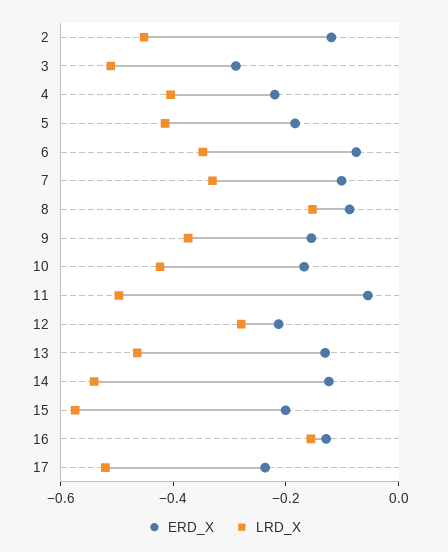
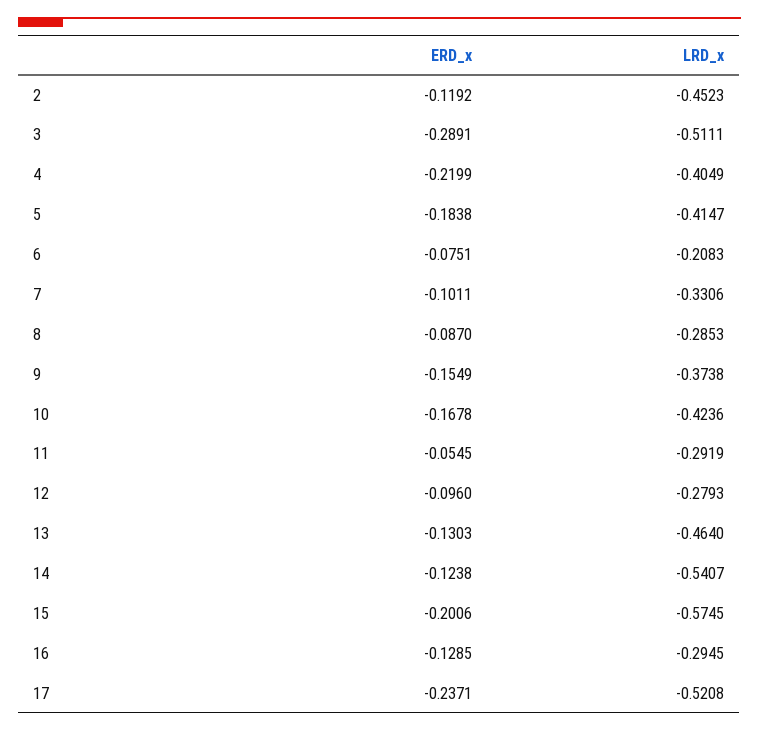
  {
    "ERD_X": {
      "2": -0.1192,
      "3": -0.2891,
      "4": -0.2199,
      "5": -0.1838,
      "6": -0.0751,
      "7": -0.1011,
      "8": -0.087,
      "9": -0.1549,
      "10": -0.1678,
      "11": -0.0545,
-     "12": -0.2,
+     "12": -0.096,
      "13": -0.1303,
      "14": -0.1238,
      "15": -0.2006,
      "16": -0.1285,
      "17": -0.2371
    },
    "LRD_X": {
      "2": -0.4523,
      "3": -0.5111,
      "4": -0.4049,
      "5": -0.4147,
-     "6": -0.35,
+     "6": -0.2083,
      "7": -0.3306,
-     "8": -0.15,
+     "8": -0.2853,
      "9": -0.3738,
      "10": -0.4236,
-     "11": -0.5,
+     "11": -0.2919,
      "12": -0.2793,
      "13": -0.464,
      "14": -0.5407,
      "15": -0.5745,
-     "16": -0.15,
+     "16": -0.2945,
      "17": -0.5208
    }
  }

